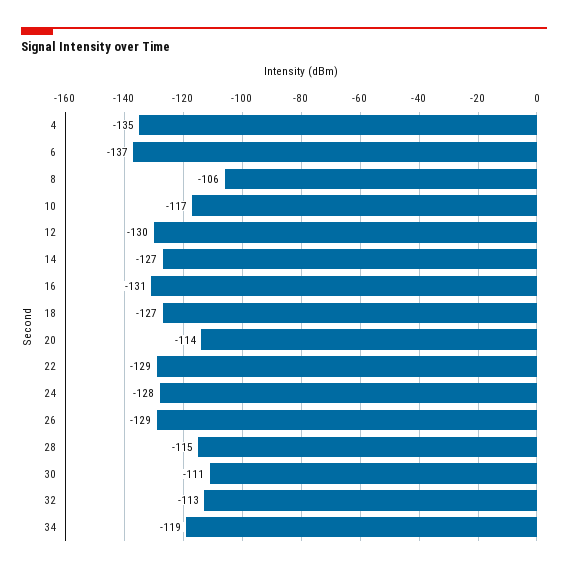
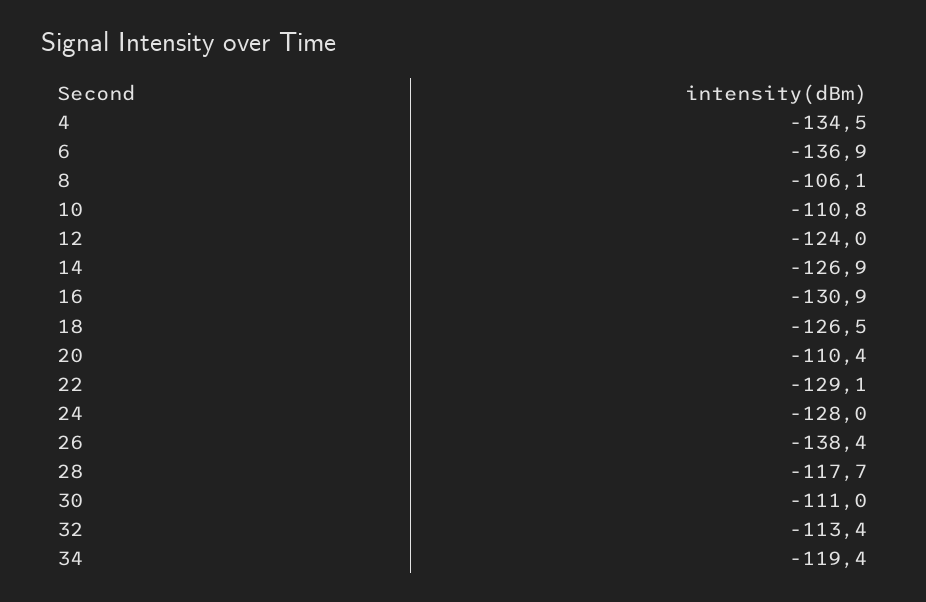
  {
    "4": -134.5,
    "6": -136.9,
    "8": -106.1,
-   "10": -117,
+   "10": -110.8,
-   "12": -130,
+   "12": -124,
    "14": -126.9,
    "16": -130.9,
    "18": -126.5,
-   "20": -114,
+   "20": -110.4,
    "22": -129.1,
    "24": -128,
-   "26": -129,
+   "26": -138.4,
-   "28": -115,
+   "28": -117.7,
    "30": -111,
    "32": -113.4,
    "34": -119.4
  }

